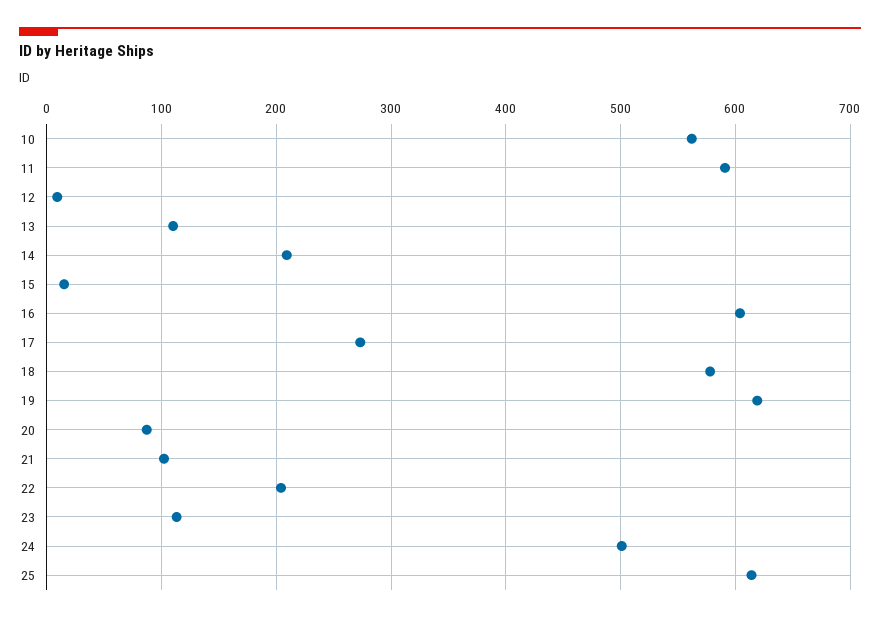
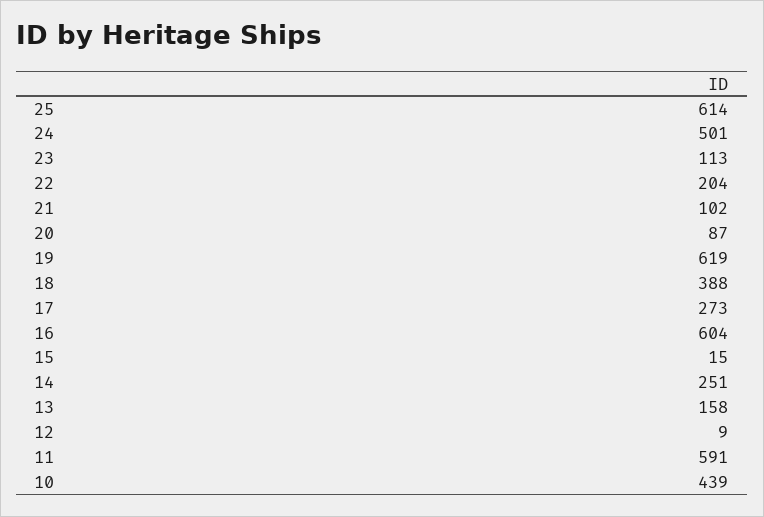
  {
-   "10": 560,
+   "10": 439,
    "11": 591,
    "12": 9,
-   "13": 110,
+   "13": 158,
-   "14": 210,
+   "14": 251,
    "15": 15,
    "16": 604,
    "17": 273,
-   "18": 580,
+   "18": 388,
    "19": 619,
    "20": 87,
    "21": 102,
    "22": 204,
    "23": 113,
    "24": 501,
    "25": 614
  }

